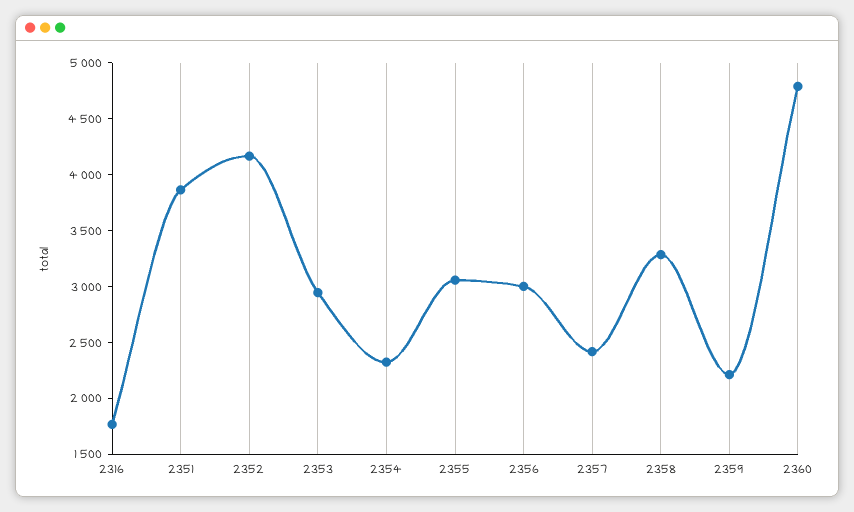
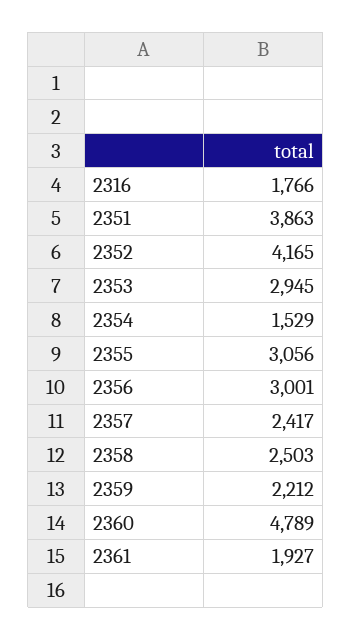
  {
    "2316": 1766,
    "2351": 3863,
    "2352": 4165,
    "2353": 2945,
-   "2354": 2300,
+   "2354": 1529,
    "2355": 3056,
    "2356": 3001,
    "2357": 2417,
-   "2358": 3300,
+   "2358": 2503,
    "2359": 2212,
-   "2360": 4789
+   "2360": 4789,
+   "2361": 1927
  }

